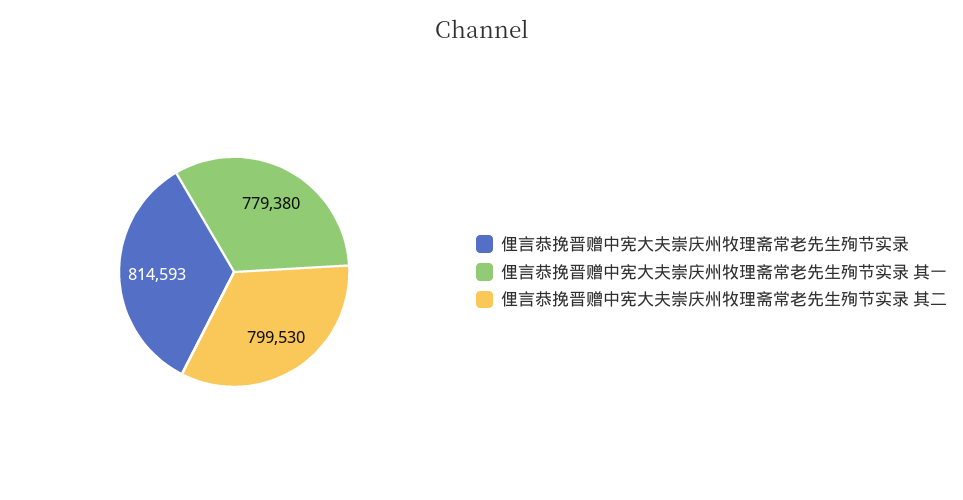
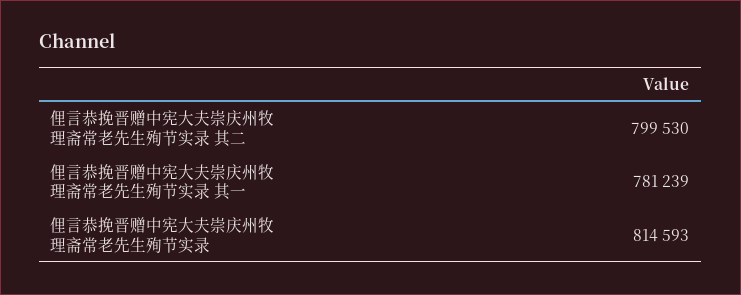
  {
    "俚言恭挽晋赠中宪大夫崇庆州牧理斋常老先生殉节实录": 814593,
-   "俚言恭挽晋赠中宪大夫崇庆州牧理斋常老先生殉节实录 其一": 779380,
+   "俚言恭挽晋赠中宪大夫崇庆州牧理斋常老先生殉节实录 其一": 781239,
    "俚言恭挽晋赠中宪大夫崇庆州牧理斋常老先生殉节实录 其二": 799530
  }

